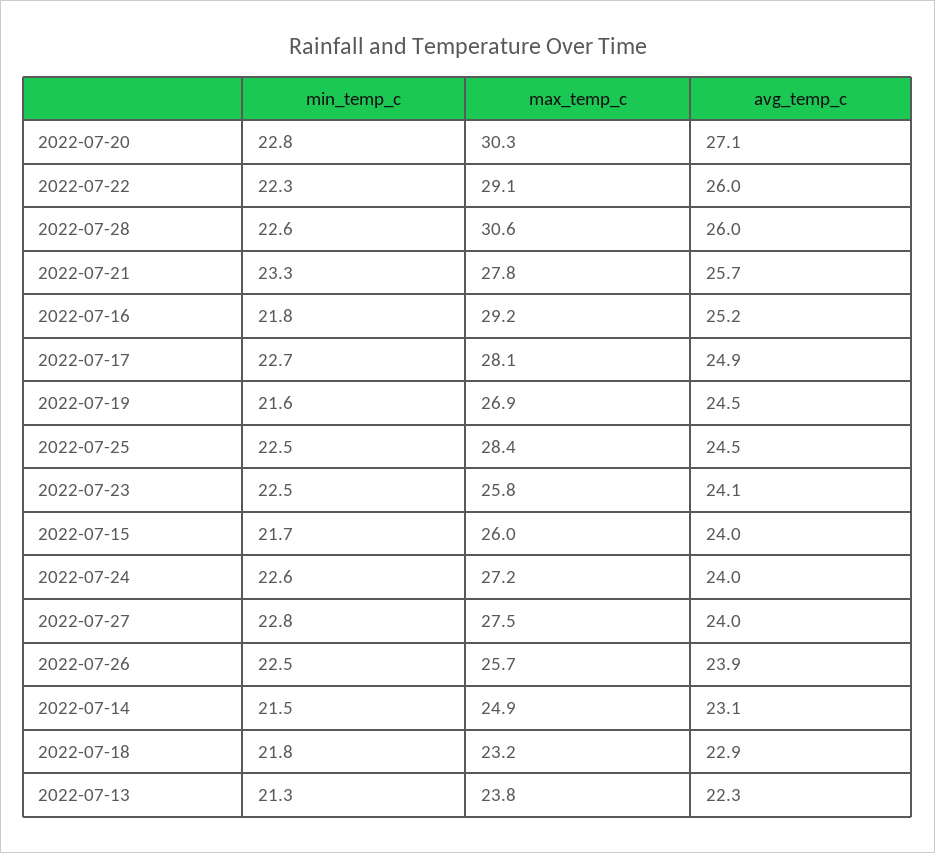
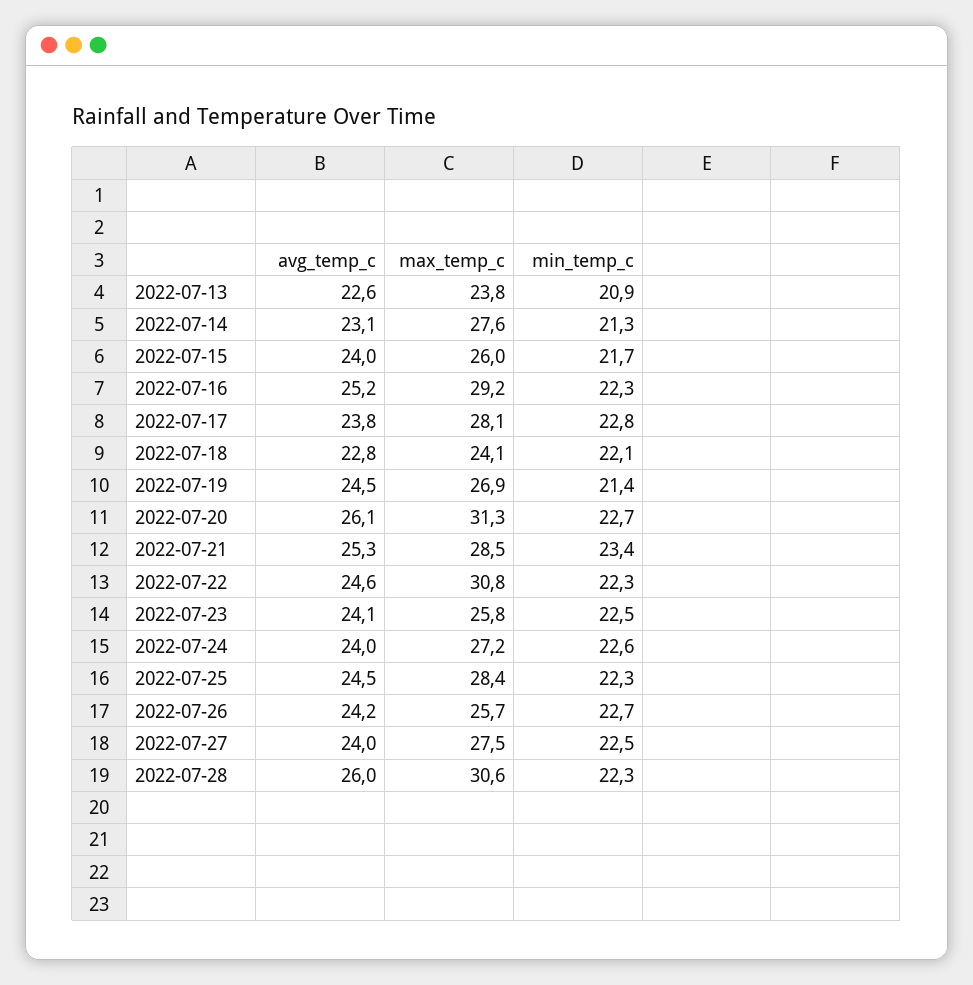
  {
    "min_temp_c": {
-     "2022-07-20": 22.8,
+     "2022-07-20": 22.7,
      "2022-07-22": 22.3,
-     "2022-07-28": 22.6,
+     "2022-07-28": 22.3,
-     "2022-07-21": 23.3,
+     "2022-07-21": 23.4,
-     "2022-07-16": 21.8,
+     "2022-07-16": 22.3,
-     "2022-07-17": 22.7,
+     "2022-07-17": 22.8,
-     "2022-07-19": 21.6,
+     "2022-07-19": 21.4,
-     "2022-07-25": 22.5,
+     "2022-07-25": 22.3,
      "2022-07-23": 22.5,
      "2022-07-15": 21.7,
      "2022-07-24": 22.6,
-     "2022-07-27": 22.8,
+     "2022-07-27": 22.5,
-     "2022-07-26": 22.5,
+     "2022-07-26": 22.7,
-     "2022-07-14": 21.5,
+     "2022-07-14": 21.3,
-     "2022-07-18": 21.8,
+     "2022-07-18": 22.1,
-     "2022-07-13": 21.3
+     "2022-07-13": 20.9
    },
    "max_temp_c": {
-     "2022-07-20": 30.3,
+     "2022-07-20": 31.3,
-     "2022-07-22": 29.1,
+     "2022-07-22": 30.8,
      "2022-07-28": 30.6,
-     "2022-07-21": 27.8,
+     "2022-07-21": 28.5,
      "2022-07-16": 29.2,
      "2022-07-17": 28.1,
      "2022-07-19": 26.9,
      "2022-07-25": 28.4,
      "2022-07-23": 25.8,
      "2022-07-15": 26,
      "2022-07-24": 27.2,
      "2022-07-27": 27.5,
      "2022-07-26": 25.7,
-     "2022-07-14": 24.9,
+     "2022-07-14": 27.6,
-     "2022-07-18": 23.2,
+     "2022-07-18": 24.1,
      "2022-07-13": 23.8
    },
    "avg_temp_c": {
-     "2022-07-20": 27.1,
+     "2022-07-20": 26.1,
-     "2022-07-22": 26,
+     "2022-07-22": 24.6,
      "2022-07-28": 26,
-     "2022-07-21": 25.7,
+     "2022-07-21": 25.3,
      "2022-07-16": 25.2,
-     "2022-07-17": 24.9,
+     "2022-07-17": 23.8,
      "2022-07-19": 24.5,
      "2022-07-25": 24.5,
      "2022-07-23": 24.1,
      "2022-07-15": 24,
      "2022-07-24": 24,
      "2022-07-27": 24,
-     "2022-07-26": 23.9,
+     "2022-07-26": 24.2,
      "2022-07-14": 23.1,
-     "2022-07-18": 22.9,
+     "2022-07-18": 22.8,
-     "2022-07-13": 22.3
+     "2022-07-13": 22.6
    }
  }

